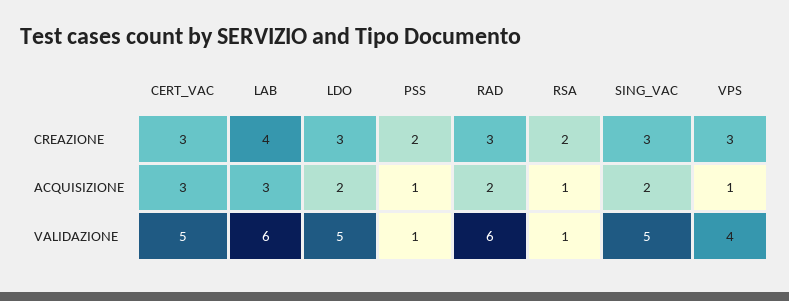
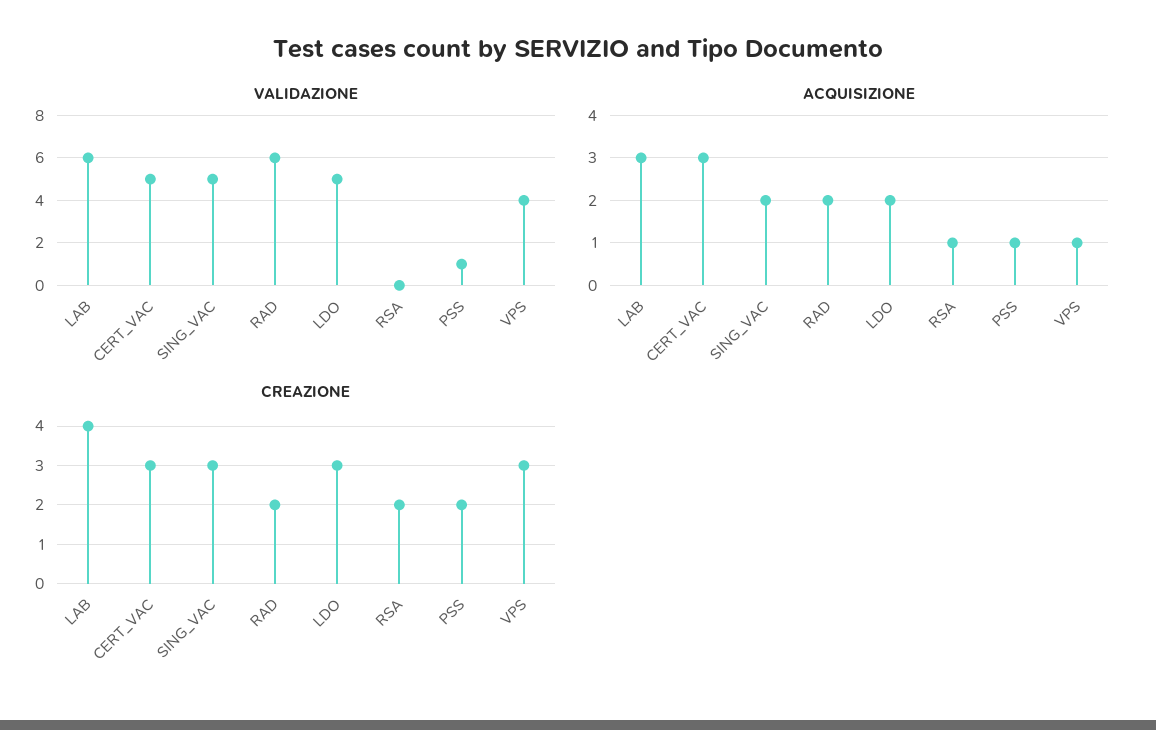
  {
    "CREAZIONE": {
      "CERT_VAC": 3,
      "LAB": 4,
      "LDO": 3,
      "PSS": 2,
-     "RAD": 3,
+     "RAD": 2,
      "RSA": 2,
      "SING_VAC": 3,
      "VPS": 3
    },
    "ACQUISIZIONE": {
      "CERT_VAC": 3,
      "LAB": 3,
      "LDO": 2,
      "PSS": 1,
      "RAD": 2,
      "RSA": 1,
      "SING_VAC": 2,
      "VPS": 1
    },
    "VALIDAZIONE": {
      "CERT_VAC": 5,
      "LAB": 6,
      "LDO": 5,
      "PSS": 1,
      "RAD": 6,
-     "RSA": 1,
+     "RSA": 0,
      "SING_VAC": 5,
      "VPS": 4
    }
  }

